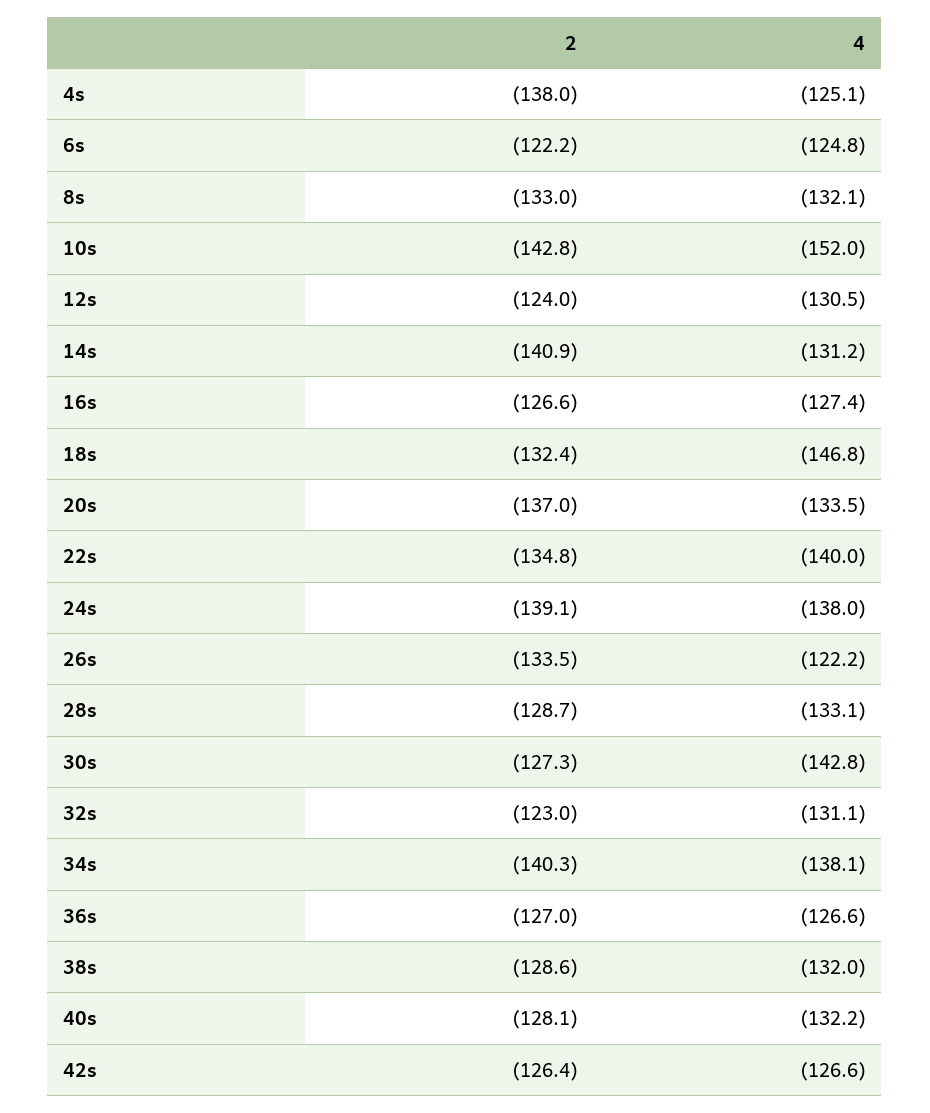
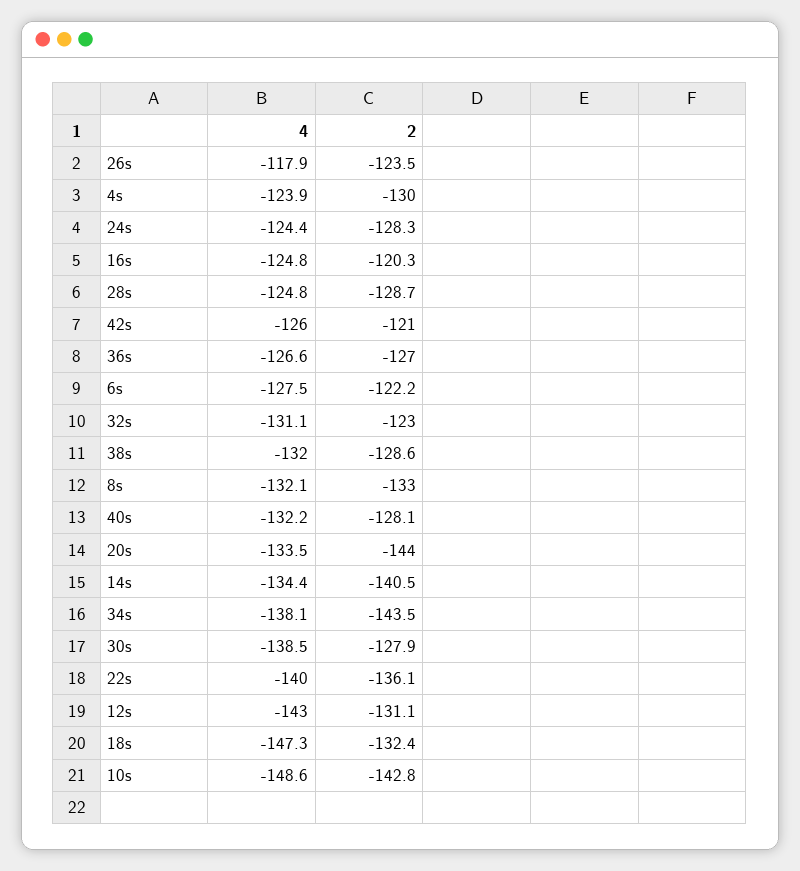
  {
    "2": {
-     "4s": -138,
+     "4s": -130,
      "6s": -122.2,
      "8s": -133,
      "10s": -142.8,
-     "12s": -124,
+     "12s": -131.1,
-     "14s": -140.9,
+     "14s": -140.5,
-     "16s": -126.6,
+     "16s": -120.3,
      "18s": -132.4,
-     "20s": -137,
+     "20s": -144,
-     "22s": -134.8,
+     "22s": -136.1,
-     "24s": -139.1,
+     "24s": -128.3,
-     "26s": -133.5,
+     "26s": -123.5,
      "28s": -128.7,
-     "30s": -127.3,
+     "30s": -127.9,
      "32s": -123,
-     "34s": -140.3,
+     "34s": -143.5,
      "36s": -127,
      "38s": -128.6,
      "40s": -128.1,
-     "42s": -126.4
+     "42s": -121
    },
    "4": {
-     "4s": -125.1,
+     "4s": -123.9,
-     "6s": -124.8,
+     "6s": -127.5,
      "8s": -132.1,
-     "10s": -152,
+     "10s": -148.6,
-     "12s": -130.5,
+     "12s": -143,
-     "14s": -131.2,
+     "14s": -134.4,
-     "16s": -127.4,
+     "16s": -124.8,
-     "18s": -146.8,
+     "18s": -147.3,
      "20s": -133.5,
      "22s": -140,
-     "24s": -138,
+     "24s": -124.4,
-     "26s": -122.2,
+     "26s": -117.9,
-     "28s": -133.1,
+     "28s": -124.8,
-     "30s": -142.8,
+     "30s": -138.5,
      "32s": -131.1,
      "34s": -138.1,
      "36s": -126.6,
      "38s": -132,
      "40s": -132.2,
-     "42s": -126.6
+     "42s": -126
    }
  }

